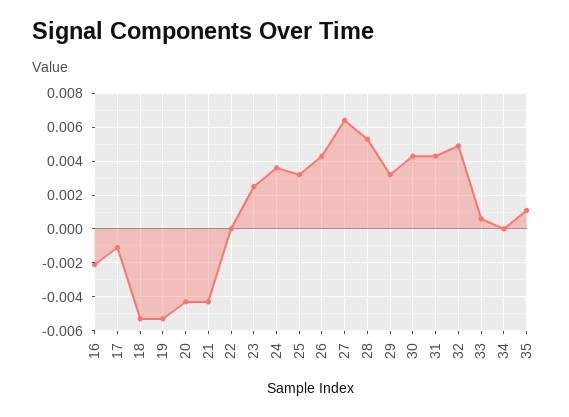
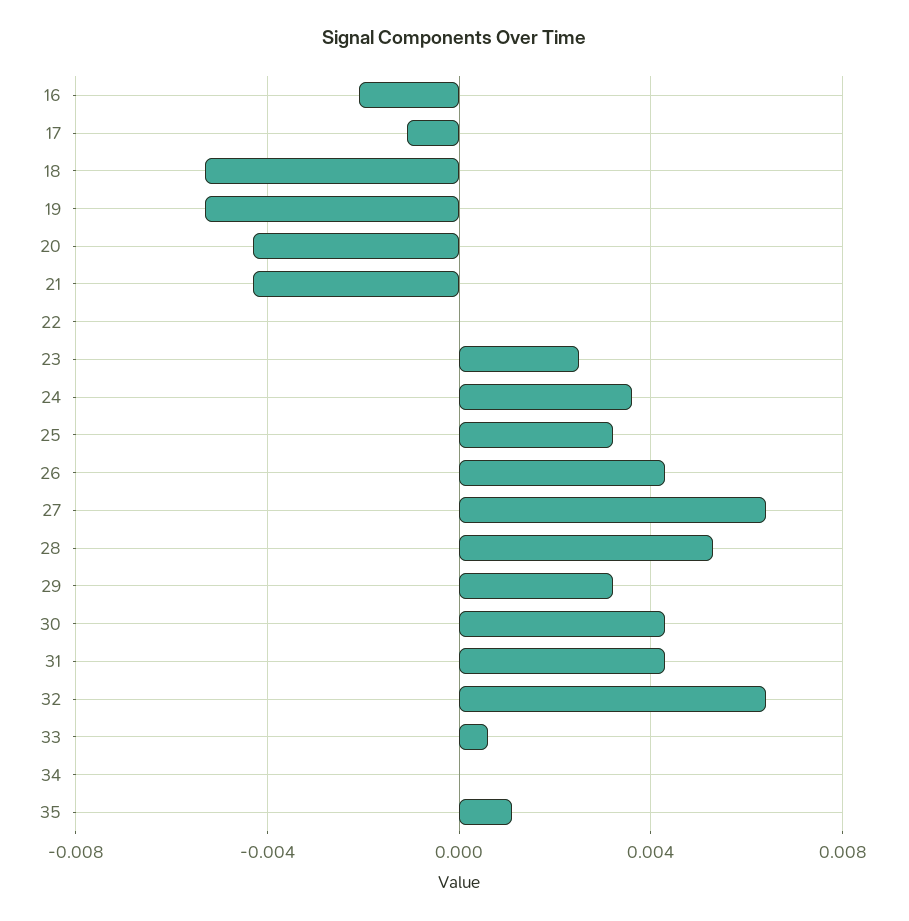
  {
    "16": -0.002,
    "17": -0.001,
    "18": -0.0055,
    "19": -0.0055,
    "20": -0.0045,
    "21": -0.0045,
    "22": 0,
    "23": 0.0025,
    "24": 0.0035,
    "25": 0.003,
    "26": 0.0045,
    "27": 0.0065,
    "28": 0.0055,
    "29": 0.003,
    "30": 0.0045,
    "31": 0.0045,
-   "32": 0.005,
+   "32": 0.0065,
    "33": 0.0005,
    "34": 0,
    "35": 0.001
  }

